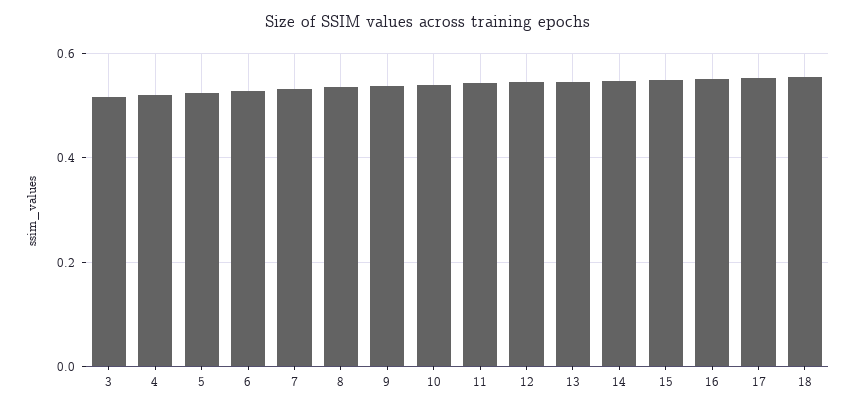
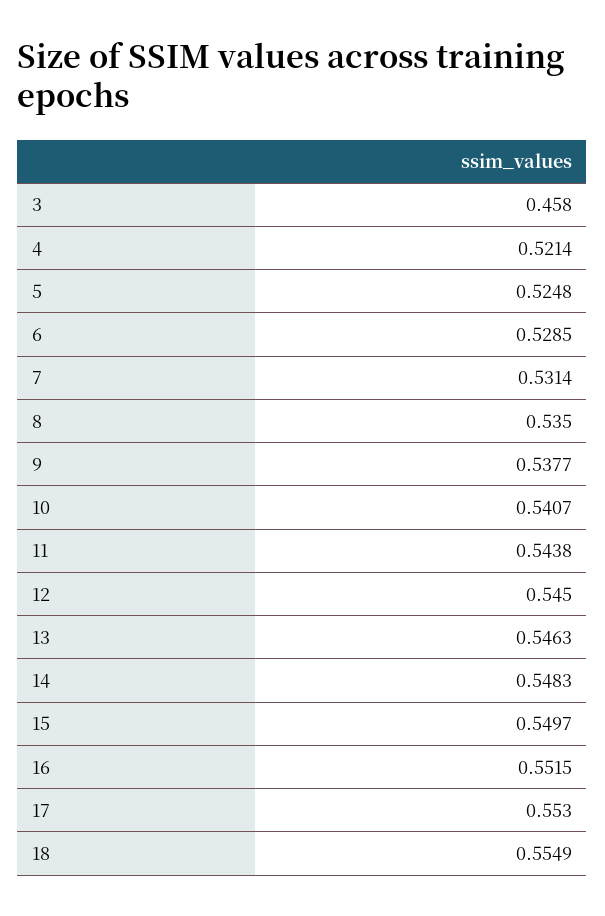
  {
-   "3": 0.52,
+   "3": 0.458,
    "4": 0.5214,
    "5": 0.5248,
    "6": 0.5285,
    "7": 0.5314,
    "8": 0.535,
    "9": 0.5377,
    "10": 0.5407,
    "11": 0.5438,
    "12": 0.545,
    "13": 0.5463,
    "14": 0.5483,
    "15": 0.5497,
    "16": 0.5515,
    "17": 0.553,
    "18": 0.5549
  }

